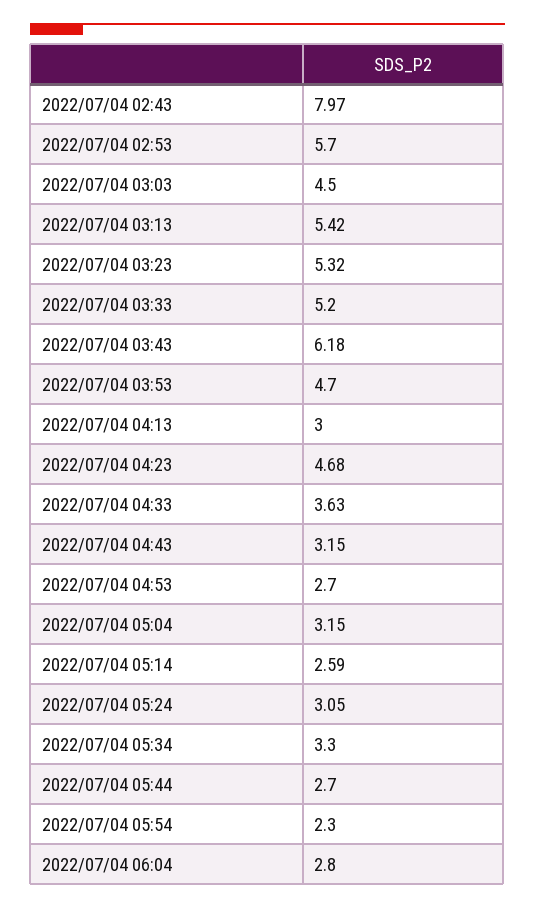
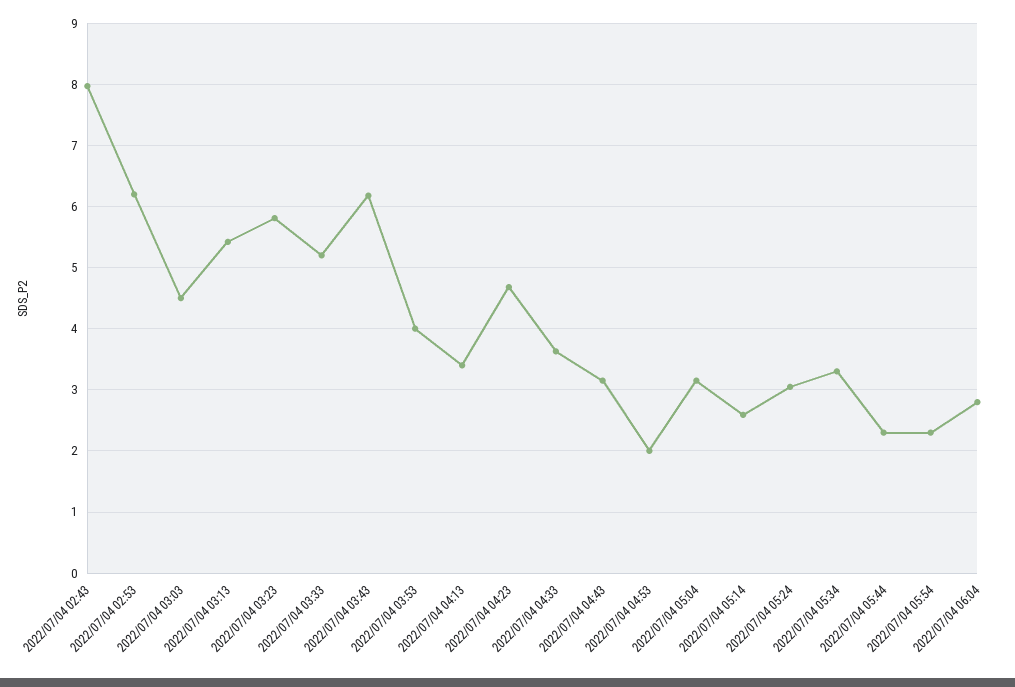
  {
    "2022/07/04 02:43": 7.97,
-   "2022/07/04 02:53": 5.7,
+   "2022/07/04 02:53": 6.2,
    "2022/07/04 03:03": 4.5,
    "2022/07/04 03:13": 5.42,
-   "2022/07/04 03:23": 5.32,
+   "2022/07/04 03:23": 5.8,
    "2022/07/04 03:33": 5.2,
    "2022/07/04 03:43": 6.18,
-   "2022/07/04 03:53": 4.7,
+   "2022/07/04 03:53": 4,
-   "2022/07/04 04:13": 3,
+   "2022/07/04 04:13": 3.4,
    "2022/07/04 04:23": 4.68,
    "2022/07/04 04:33": 3.63,
    "2022/07/04 04:43": 3.15,
-   "2022/07/04 04:53": 2.7,
+   "2022/07/04 04:53": 2,
    "2022/07/04 05:04": 3.15,
    "2022/07/04 05:14": 2.59,
    "2022/07/04 05:24": 3.05,
    "2022/07/04 05:34": 3.3,
-   "2022/07/04 05:44": 2.7,
+   "2022/07/04 05:44": 2.3,
    "2022/07/04 05:54": 2.3,
    "2022/07/04 06:04": 2.8
  }

